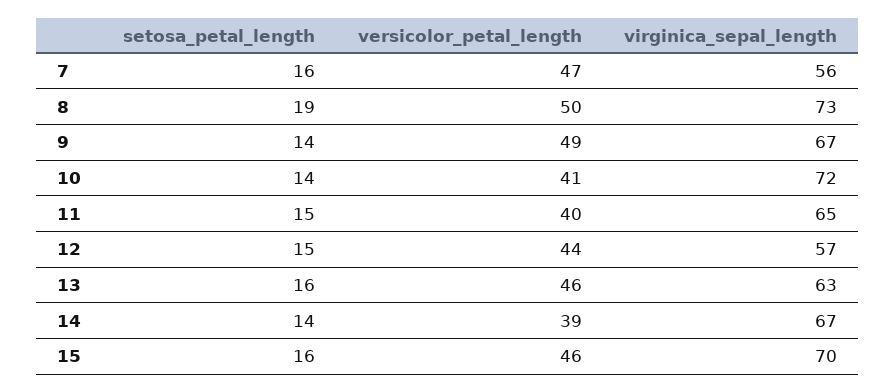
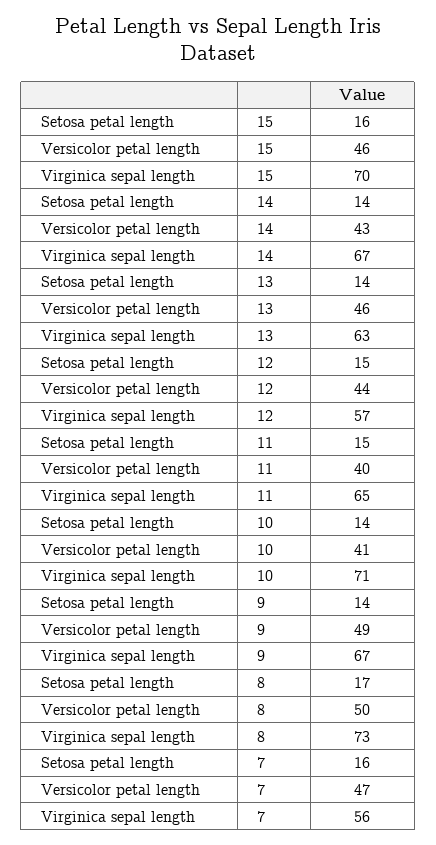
  {
    "setosa_petal_length": {
      "7": 16,
-     "8": 19,
+     "8": 17,
      "9": 14,
      "10": 14,
      "11": 15,
      "12": 15,
-     "13": 16,
+     "13": 14,
      "14": 14,
      "15": 16
    },
    "versicolor_petal_length": {
      "7": 47,
      "8": 50,
      "9": 49,
      "10": 41,
      "11": 40,
      "12": 44,
      "13": 46,
-     "14": 39,
+     "14": 43,
      "15": 46
    },
    "virginica_sepal_length": {
      "7": 56,
      "8": 73,
      "9": 67,
-     "10": 72,
+     "10": 71,
      "11": 65,
      "12": 57,
      "13": 63,
      "14": 67,
      "15": 70
    }
  }

